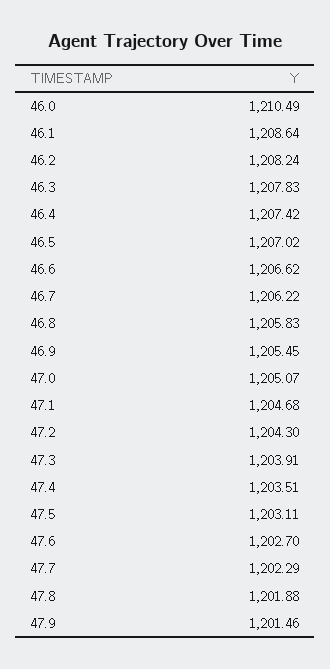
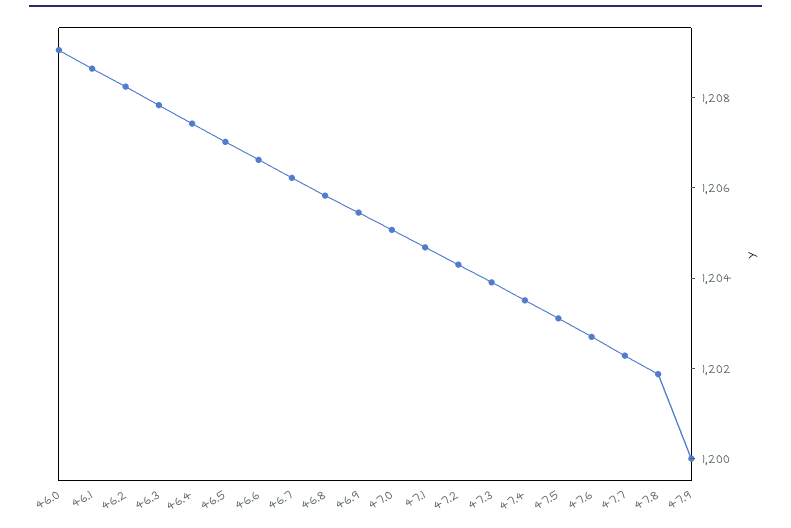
  {
-   "46.0": 1210.49,
+   "46.0": 1209,
    "46.1": 1208.64,
    "46.2": 1208.24,
    "46.3": 1207.83,
    "46.4": 1207.42,
    "46.5": 1207.02,
    "46.6": 1206.62,
    "46.7": 1206.22,
    "46.8": 1205.83,
    "46.9": 1205.45,
    "47.0": 1205.07,
    "47.1": 1204.68,
    "47.2": 1204.3,
    "47.3": 1203.91,
    "47.4": 1203.51,
    "47.5": 1203.11,
    "47.6": 1202.7,
    "47.7": 1202.29,
    "47.8": 1201.88,
-   "47.9": 1201.46
+   "47.9": 1200
  }

